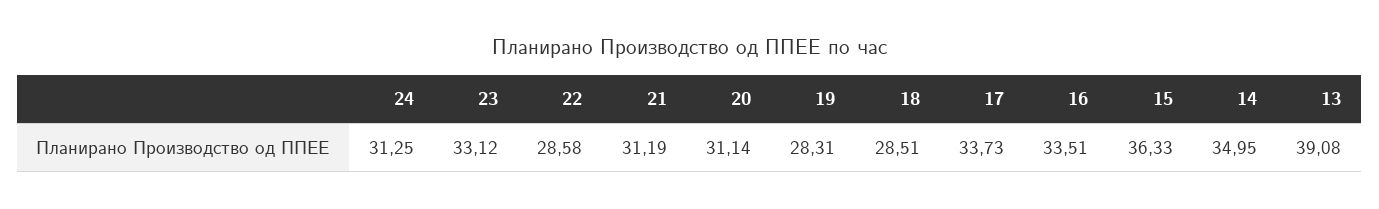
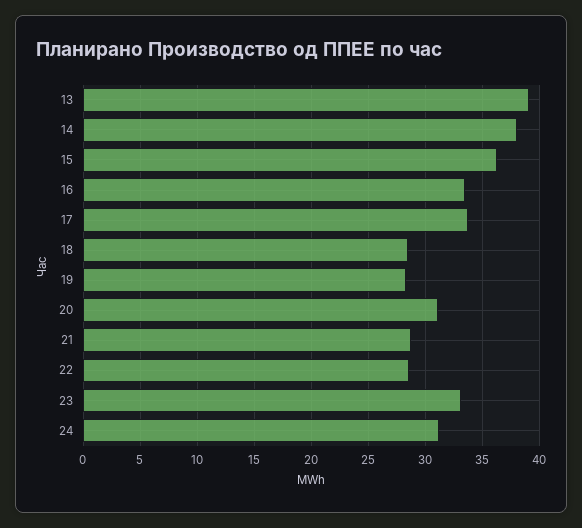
  {
    "24": 31.25,
    "23": 33.12,
    "22": 28.58,
-   "21": 31.19,
+   "21": 29,
    "20": 31.14,
    "19": 28.31,
    "18": 28.51,
    "17": 33.73,
    "16": 33.51,
    "15": 36.33,
-   "14": 34.95,
+   "14": 38,
    "13": 39.08
  }

